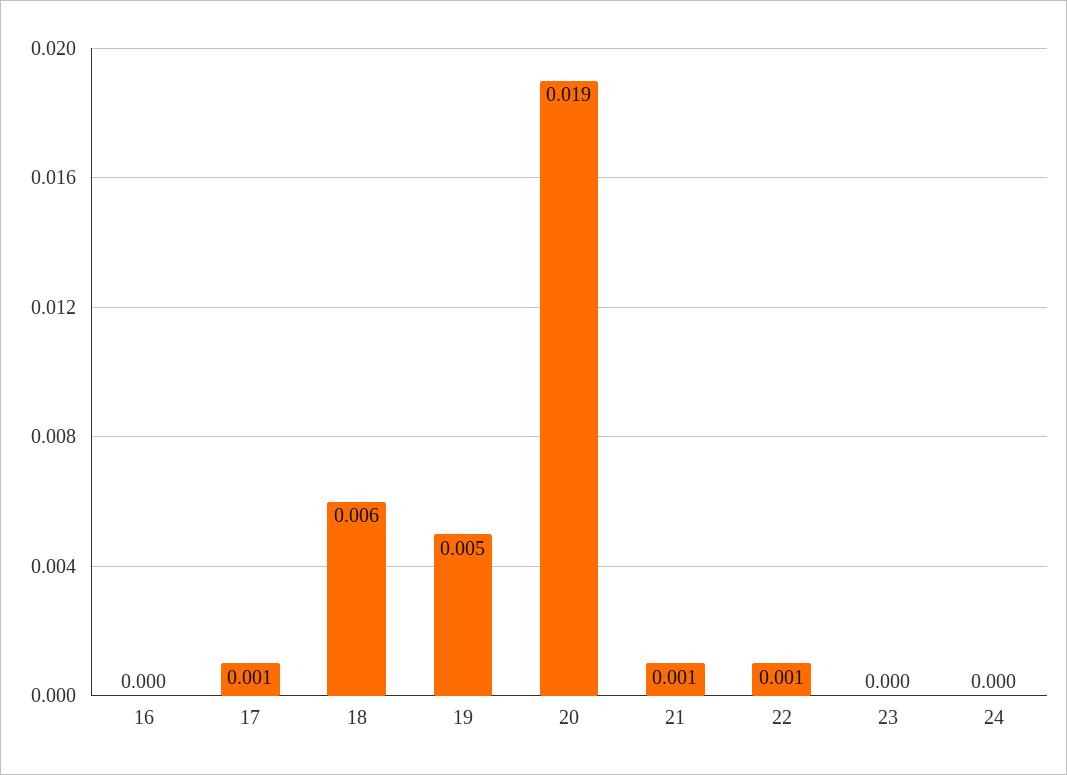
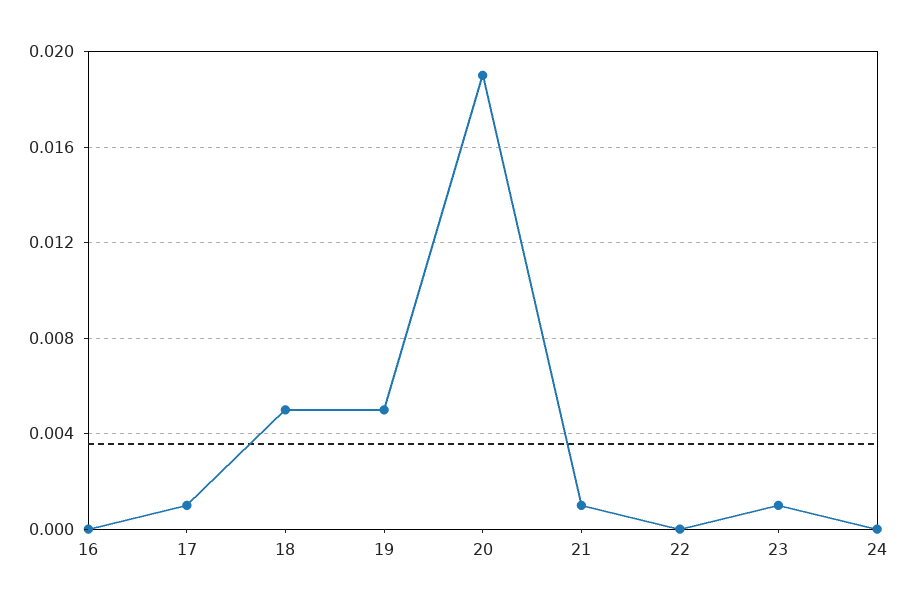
  {
    "16": 0,
    "17": 0.001,
-   "18": 0.006,
+   "18": 0.005,
    "19": 0.005,
    "20": 0.019,
    "21": 0.001,
-   "22": 0.001,
+   "22": 0,
-   "23": 0,
+   "23": 0.001,
    "24": 0
  }

